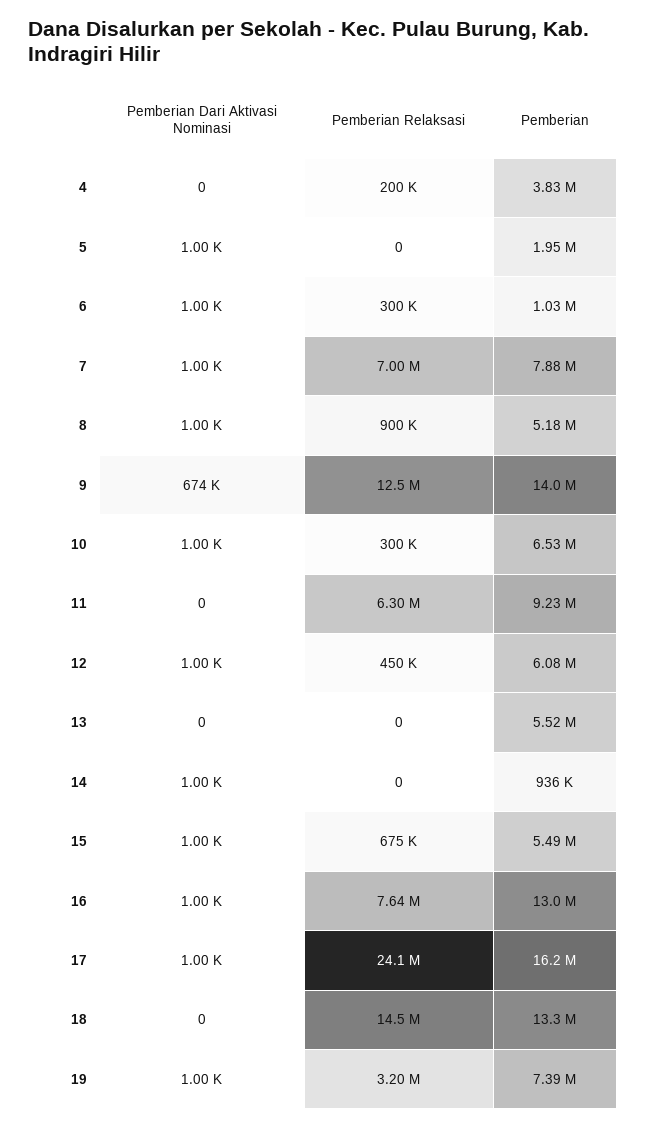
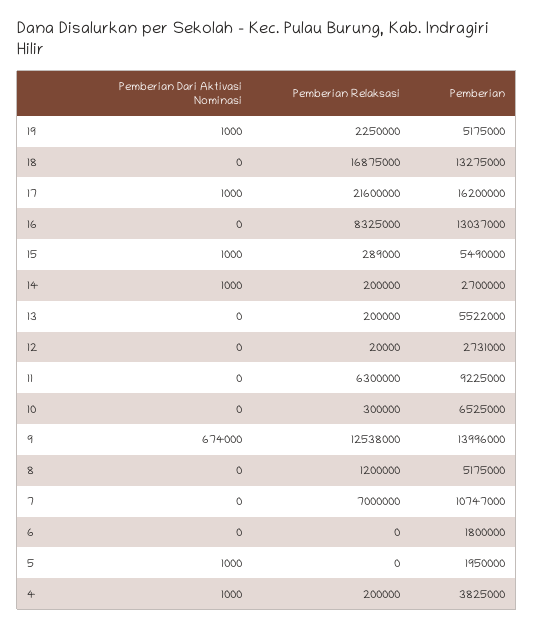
  {
    "Pemberian Dari Aktivasi Nominasi": {
-     "4": 0,
+     "4": 1000,
      "5": 1000,
-     "6": 1000,
+     "6": 0,
-     "7": 1000,
+     "7": 0,
-     "8": 1000,
+     "8": 0,
      "9": 674000,
-     "10": 1000,
+     "10": 0,
      "11": 0,
-     "12": 1000,
+     "12": 0,
      "13": 0,
      "14": 1000,
      "15": 1000,
-     "16": 1000,
+     "16": 0,
      "17": 1000,
      "18": 0,
      "19": 1000
    },
    "Pemberian Relaksasi": {
      "4": 200000,
      "5": 0,
-     "6": 300000,
+     "6": 0,
      "7": 7000000,
-     "8": 900000,
+     "8": 1200000,
      "9": 12538000,
      "10": 300000,
      "11": 6300000,
-     "12": 450000,
+     "12": 20000,
-     "13": 0,
+     "13": 200000,
-     "14": 0,
+     "14": 200000,
-     "15": 675000,
+     "15": 289000,
-     "16": 7640000,
+     "16": 8325000,
-     "17": 24100000,
+     "17": 21600000,
-     "18": 14500000,
+     "18": 16875000,
-     "19": 3200000
+     "19": 2250000
    },
    "Pemberian": {
      "4": 3825000,
      "5": 1950000,
-     "6": 1030000,
+     "6": 1800000,
-     "7": 7880000,
+     "7": 10747000,
      "8": 5175000,
      "9": 13996000,
      "10": 6525000,
      "11": 9225000,
-     "12": 6080000,
+     "12": 2731000,
      "13": 5522000,
-     "14": 936000,
+     "14": 2700000,
      "15": 5490000,
      "16": 13037000,
      "17": 16200000,
      "18": 13275000,
-     "19": 7390000
+     "19": 5175000
    }
  }

